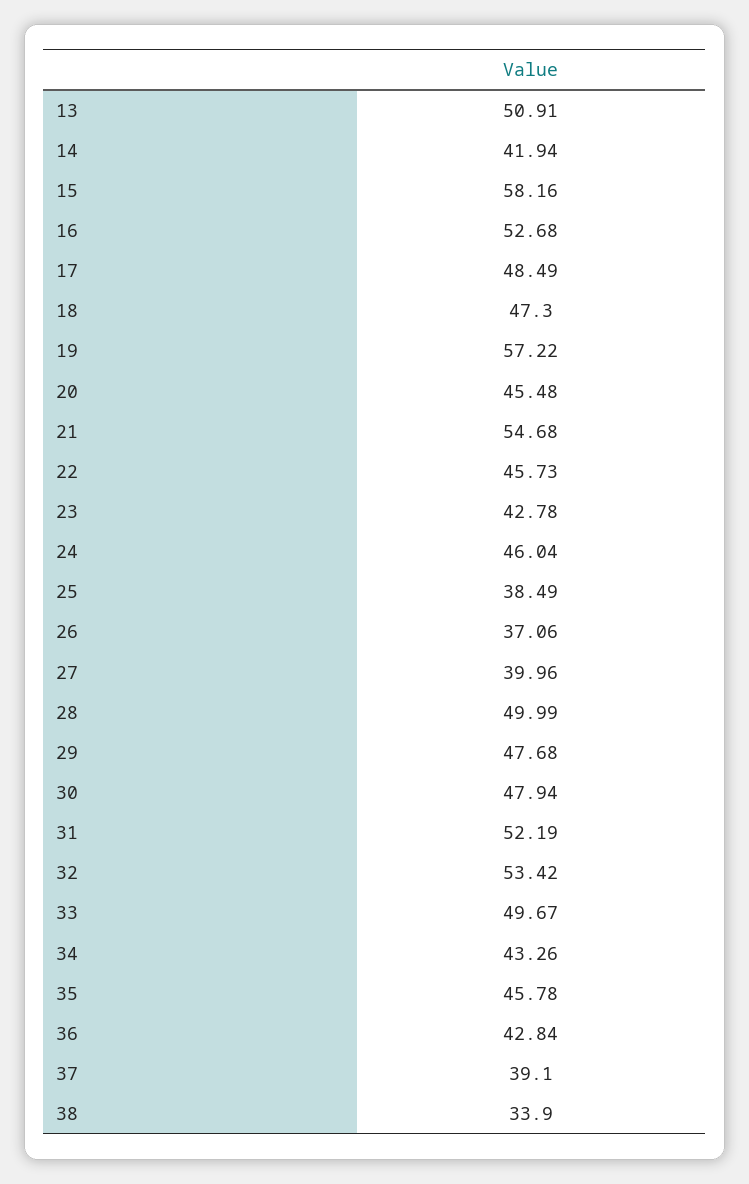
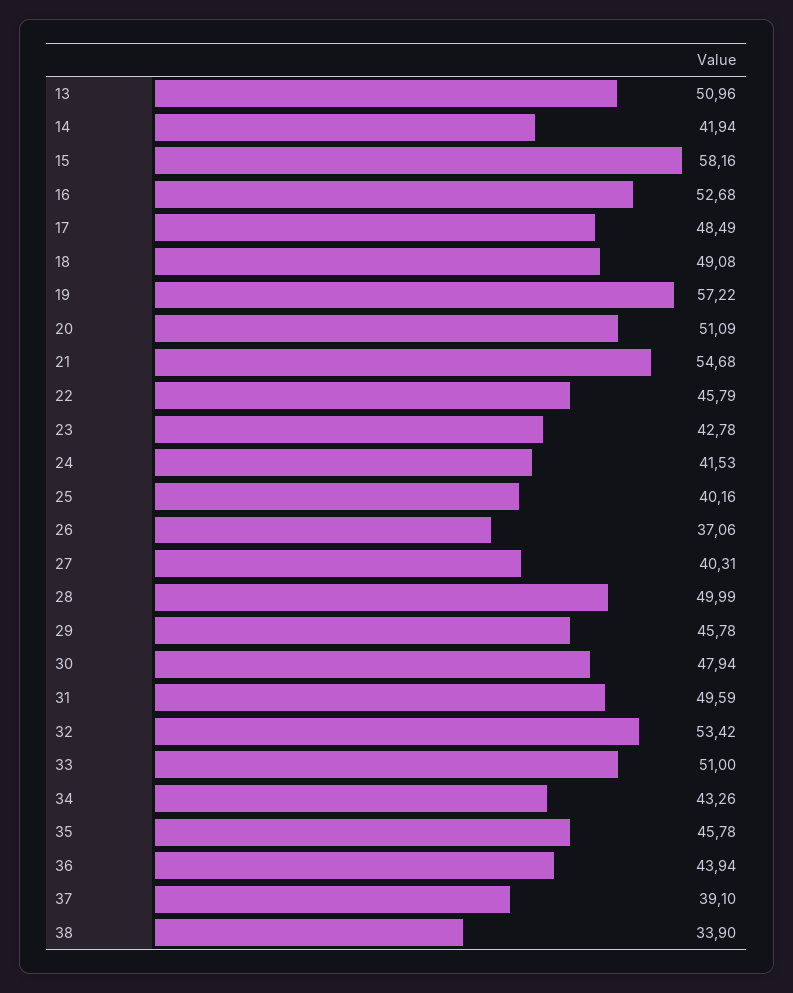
  {
-   "13": 50.91,
+   "13": 50.96,
    "14": 41.94,
    "15": 58.16,
    "16": 52.68,
    "17": 48.49,
-   "18": 47.3,
+   "18": 49.08,
    "19": 57.22,
-   "20": 45.48,
+   "20": 51.09,
    "21": 54.68,
-   "22": 45.73,
+   "22": 45.79,
    "23": 42.78,
-   "24": 46.04,
+   "24": 41.53,
-   "25": 38.49,
+   "25": 40.16,
    "26": 37.06,
-   "27": 39.96,
+   "27": 40.31,
    "28": 49.99,
-   "29": 47.68,
+   "29": 45.78,
    "30": 47.94,
-   "31": 52.19,
+   "31": 49.59,
    "32": 53.42,
-   "33": 49.67,
+   "33": 51,
    "34": 43.26,
    "35": 45.78,
-   "36": 42.84,
+   "36": 43.94,
    "37": 39.1,
    "38": 33.9
  }

